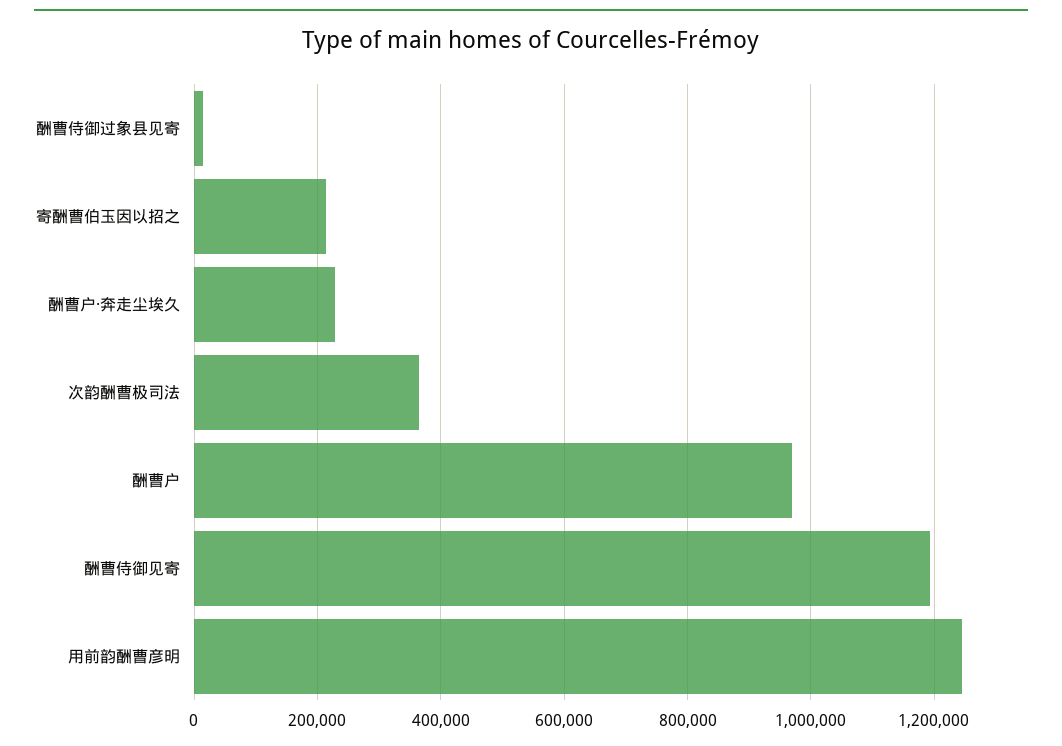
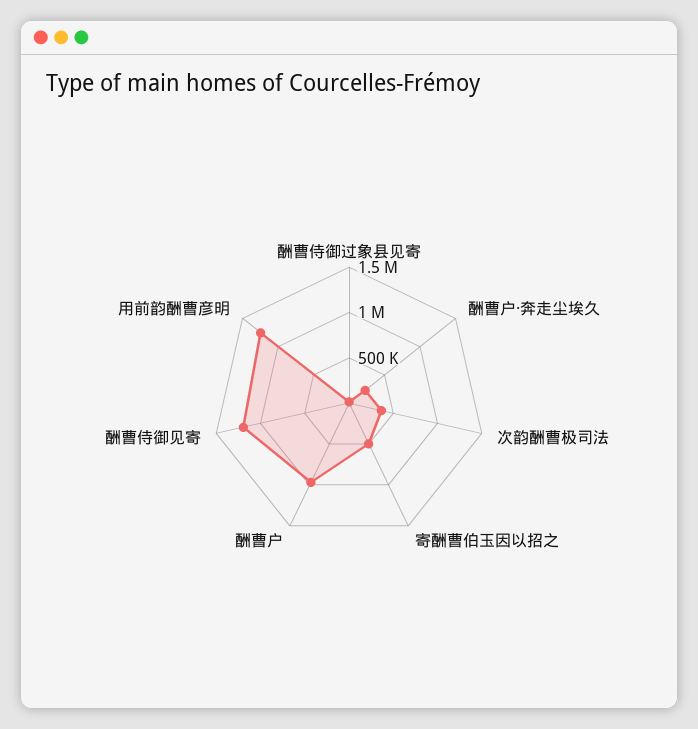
  {
    "酬曹侍御过象县见寄": 20000,
-   "寄酬曹伯玉因以招之": 220000,
+   "寄酬曹伯玉因以招之": 500000,
    "酬曹户·奔走尘埃久": 220000,
    "次韵酬曹极司法": 360000,
    "酬曹户": 960000,
    "酬曹侍御见寄": 1200000,
    "用前韵酬曹彦明": 1240000
  }

